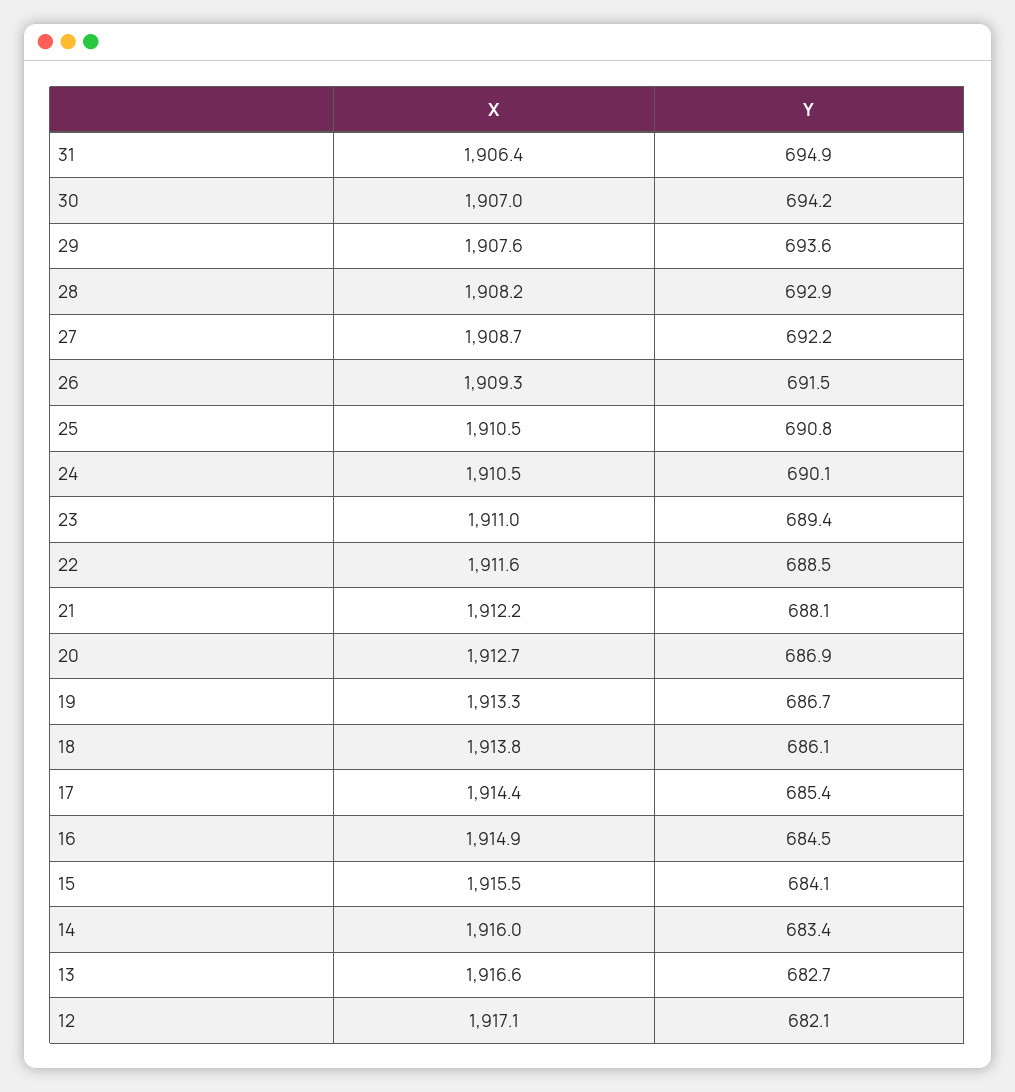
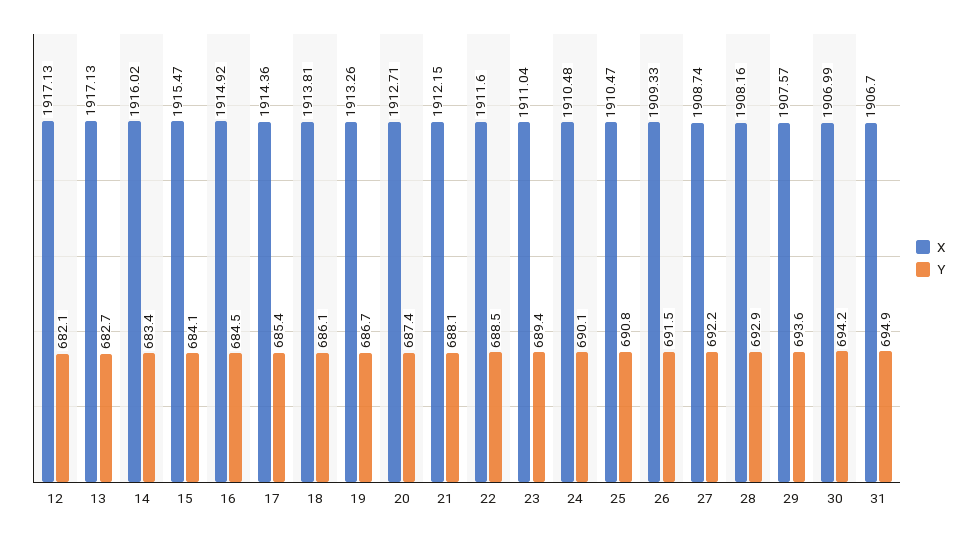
  {
    "X": {
-     "31": 1906.4,
+     "31": 1906.7,
      "30": 1906.99,
      "29": 1907.57,
      "28": 1908.16,
      "27": 1908.74,
      "26": 1909.33,
      "25": 1910.47,
      "24": 1910.48,
      "23": 1911.04,
      "22": 1911.6,
      "21": 1912.15,
      "20": 1912.71,
      "19": 1913.26,
      "18": 1913.81,
      "17": 1914.36,
      "16": 1914.92,
      "15": 1915.47,
      "14": 1916.02,
-     "13": 1916.6,
+     "13": 1917.13,
      "12": 1917.13
    },
    "Y": {
      "31": 694.9,
      "30": 694.2,
      "29": 693.6,
      "28": 692.9,
      "27": 692.2,
      "26": 691.5,
      "25": 690.8,
      "24": 690.1,
      "23": 689.4,
      "22": 688.5,
      "21": 688.1,
-     "20": 686.9,
+     "20": 687.4,
      "19": 686.7,
      "18": 686.1,
      "17": 685.4,
      "16": 684.5,
      "15": 684.1,
      "14": 683.4,
      "13": 682.7,
      "12": 682.1
    }
  }

